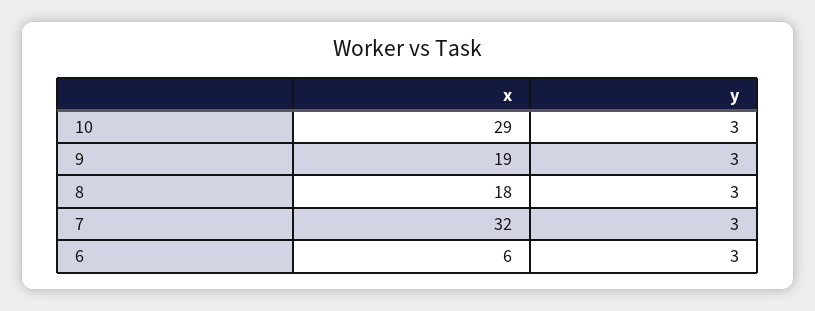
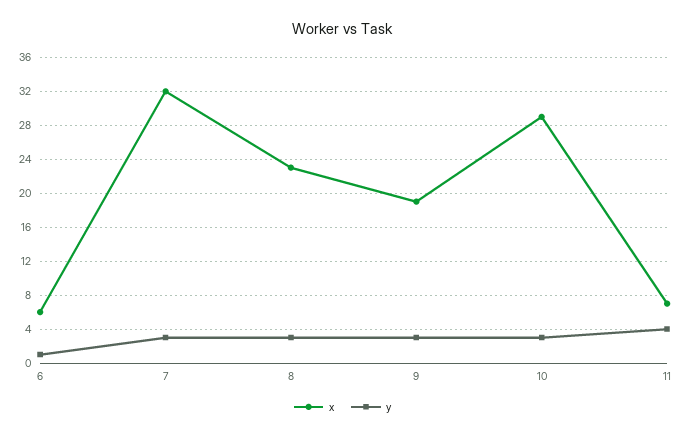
  {
    "x": {
      "10": 29,
      "9": 19,
-     "8": 18,
+     "8": 23,
      "7": 32,
-     "6": 6
+     "6": 6,
+     "11": 7
    },
    "y": {
      "10": 3,
      "9": 3,
      "8": 3,
      "7": 3,
-     "6": 3
+     "6": 1,
+     "11": 4
    }
  }

